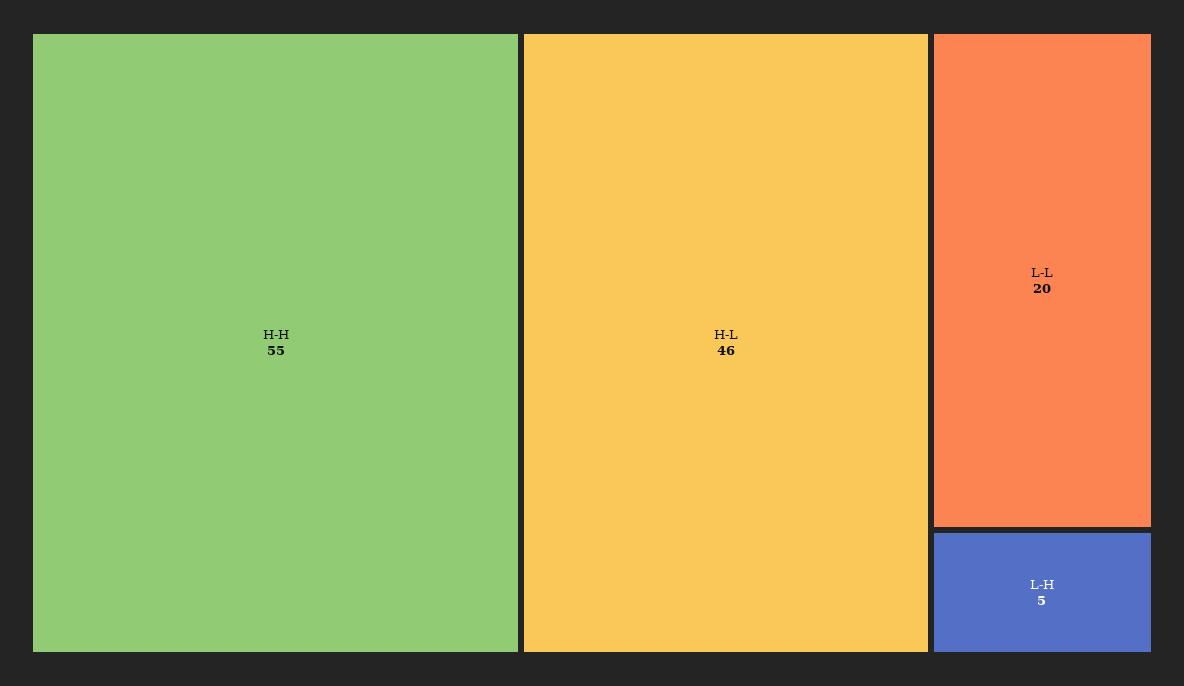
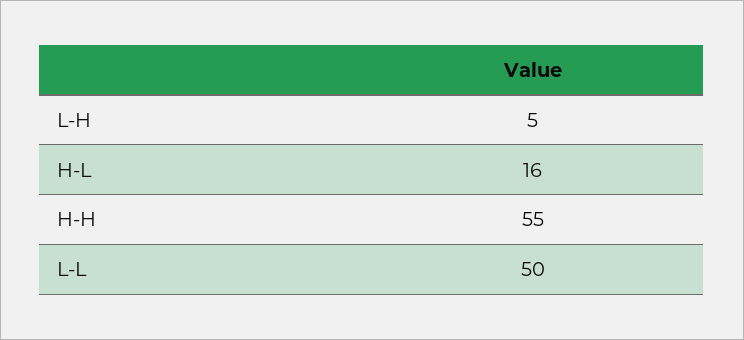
  {
    "H-H": 55,
-   "H-L": 46,
+   "H-L": 16,
-   "L-L": 20,
+   "L-L": 50,
    "L-H": 5
  }

